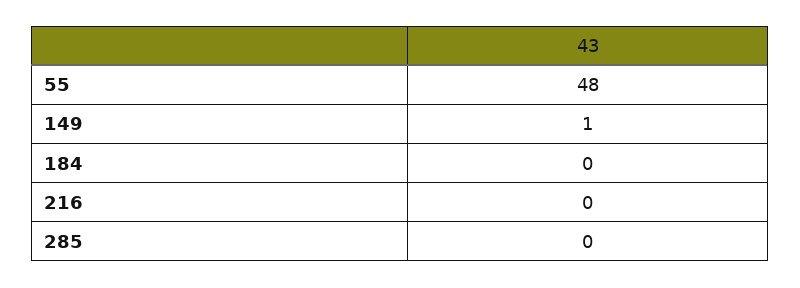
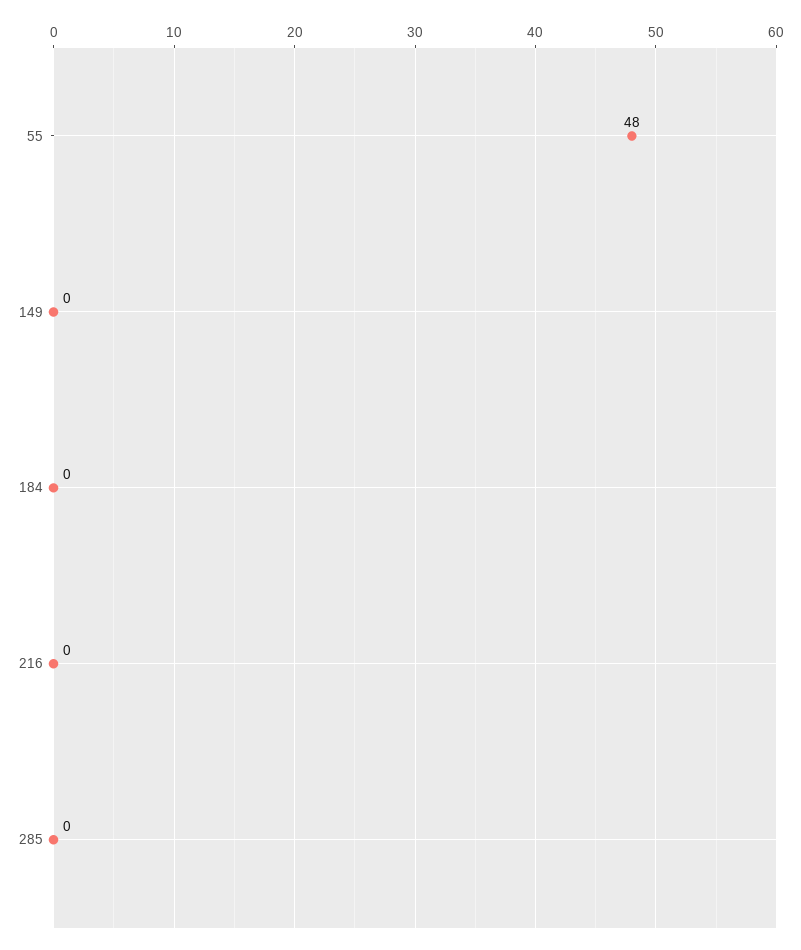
  {
    "55": 48,
-   "149": 1,
+   "149": 0,
    "184": 0,
    "216": 0,
    "285": 0
  }

